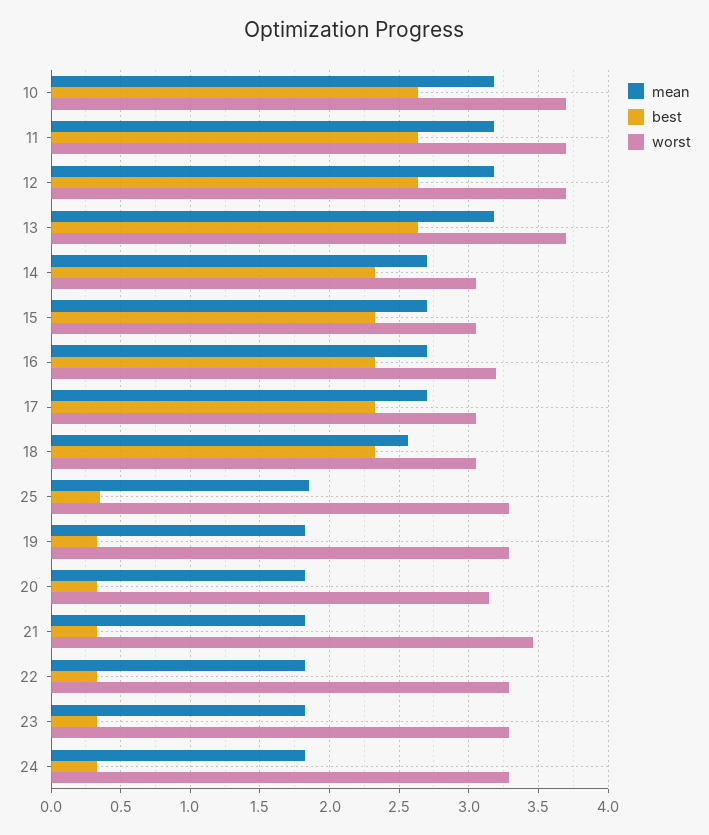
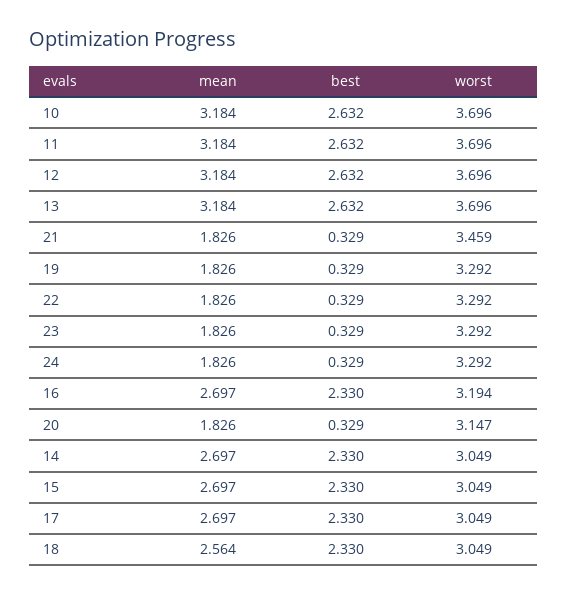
  {
    "mean": {
      "10": 3.184,
      "11": 3.184,
      "12": 3.184,
      "13": 3.184,
      "14": 2.697,
      "15": 2.697,
      "16": 2.697,
      "17": 2.697,
      "18": 2.564,
-     "25": 1.85,
      "19": 1.826,
      "20": 1.826,
      "21": 1.826,
      "22": 1.826,
      "23": 1.826,
      "24": 1.826
    },
    "best": {
      "10": 2.632,
      "11": 2.632,
      "12": 2.632,
      "13": 2.632,
      "14": 2.33,
      "15": 2.33,
      "16": 2.33,
      "17": 2.33,
      "18": 2.33,
-     "25": 0.35,
      "19": 0.329,
      "20": 0.329,
      "21": 0.329,
      "22": 0.329,
      "23": 0.329,
      "24": 0.329
    },
    "worst": {
      "10": 3.696,
      "11": 3.696,
      "12": 3.696,
      "13": 3.696,
      "14": 3.049,
      "15": 3.049,
      "16": 3.194,
      "17": 3.049,
      "18": 3.049,
-     "25": 3.3,
      "19": 3.292,
      "20": 3.147,
      "21": 3.459,
      "22": 3.292,
      "23": 3.292,
      "24": 3.292
    }
  }

